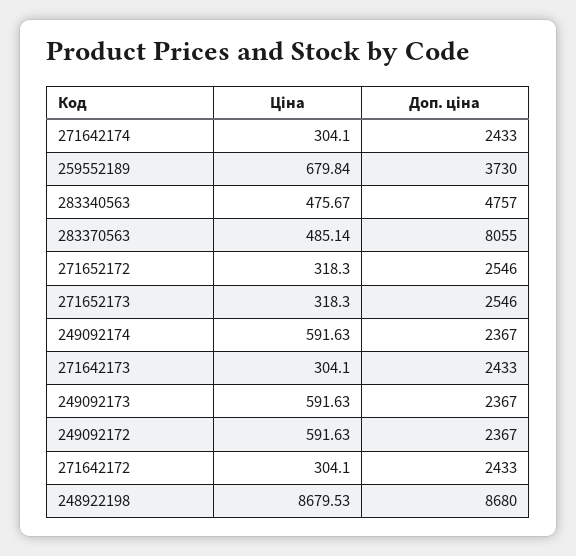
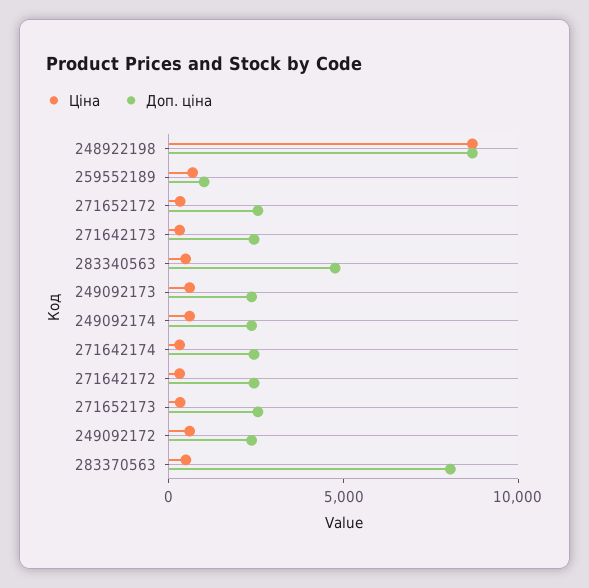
  {
    "Ціна": {
      "271642174": 304.1,
      "259552189": 679.84,
      "283340563": 475.67,
      "283370563": 485.14,
      "271652172": 318.3,
      "271652173": 318.3,
      "249092174": 591.63,
      "271642173": 304.1,
      "249092173": 591.63,
      "249092172": 591.63,
      "271642172": 304.1,
      "248922198": 8679.53
    },
    "Доп. ціна": {
      "271642174": 2433,
-     "259552189": 3730,
+     "259552189": 1000,
      "283340563": 4757,
      "283370563": 8055,
      "271652172": 2546,
      "271652173": 2546,
      "249092174": 2367,
      "271642173": 2433,
      "249092173": 2367,
      "249092172": 2367,
      "271642172": 2433,
      "248922198": 8680
    }
  }

